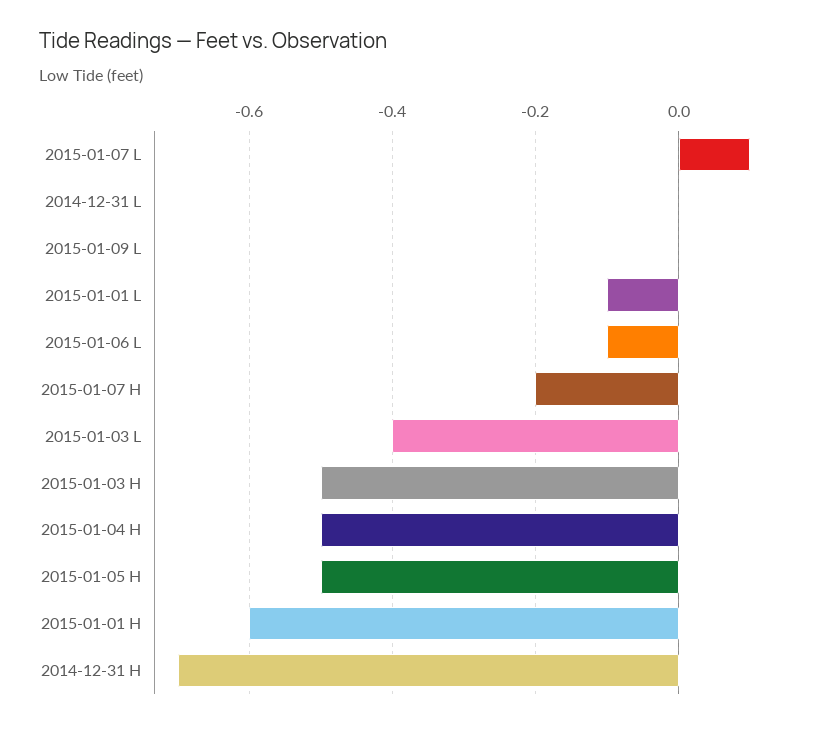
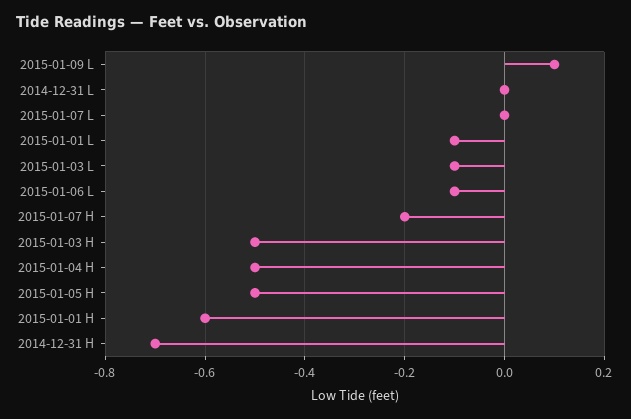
  {
-   "2015-01-07 L": 0.1,
+   "2015-01-07 L": 0,
    "2014-12-31 L": 0,
-   "2015-01-09 L": 0,
+   "2015-01-09 L": 0.1,
    "2015-01-01 L": -0.1,
    "2015-01-06 L": -0.1,
    "2015-01-07 H": -0.2,
-   "2015-01-03 L": -0.4,
+   "2015-01-03 L": -0.1,
    "2015-01-03 H": -0.5,
    "2015-01-04 H": -0.5,
    "2015-01-05 H": -0.5,
    "2015-01-01 H": -0.6,
    "2014-12-31 H": -0.7
  }

